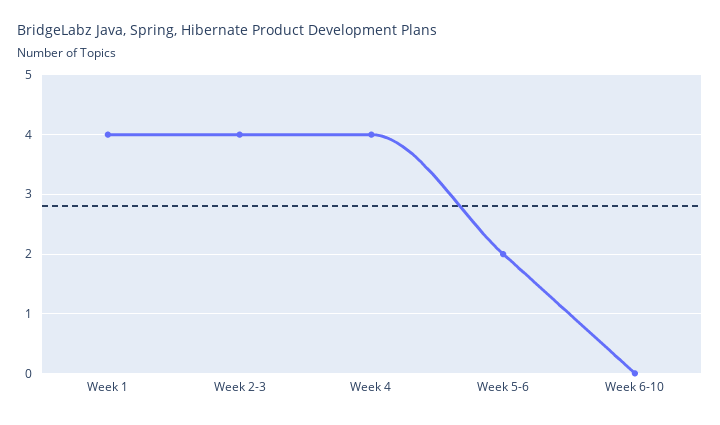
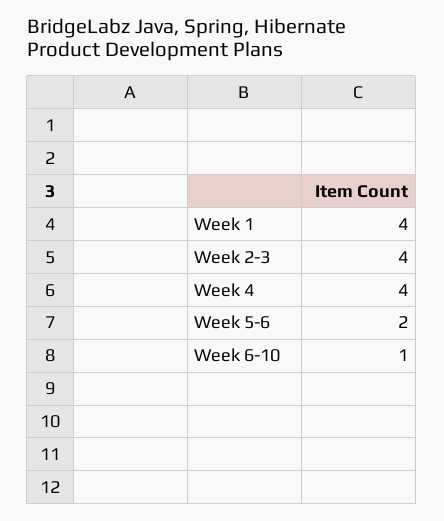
  {
    "Week 1": 4,
    "Week 2-3": 4,
    "Week 4": 4,
    "Week 5-6": 2,
-   "Week 6-10": 0
+   "Week 6-10": 1
  }

